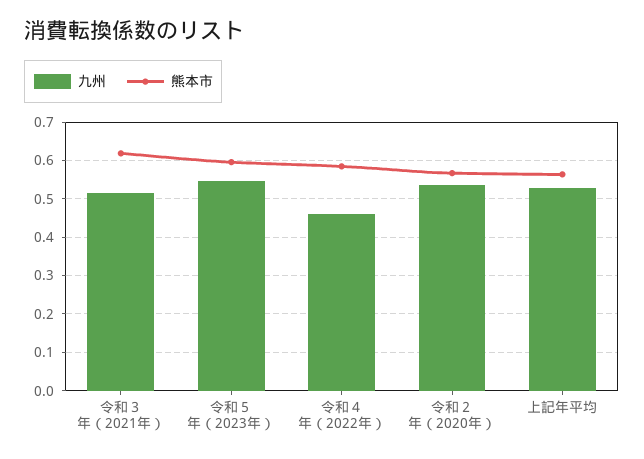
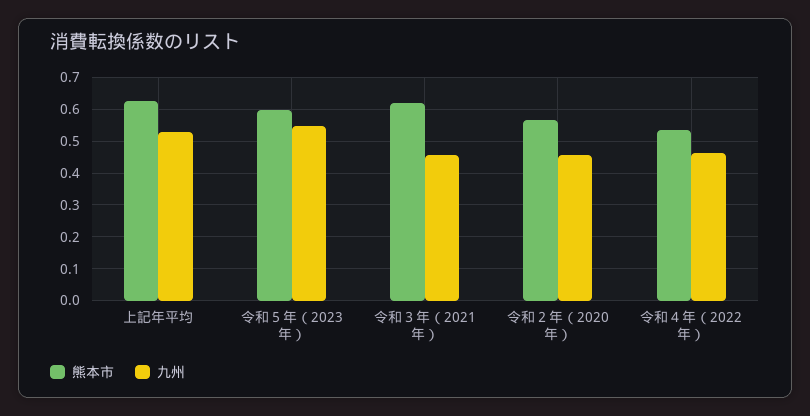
  {
    "九州": {
-     "令和３年（2021年）": 0.52,
+     "令和３年（2021年）": 0.46,
      "令和５年（2023年）": 0.54,
      "令和４年（2022年）": 0.46,
-     "令和２年（2020年）": 0.54,
+     "令和２年（2020年）": 0.46,
      "上記年平均": 0.52
    },
    "熊本市": {
      "令和３年（2021年）": 0.62,
      "令和５年（2023年）": 0.6,
-     "令和４年（2022年）": 0.58,
+     "令和４年（2022年）": 0.54,
      "令和２年（2020年）": 0.56,
-     "上記年平均": 0.56
+     "上記年平均": 0.62
    }
  }

